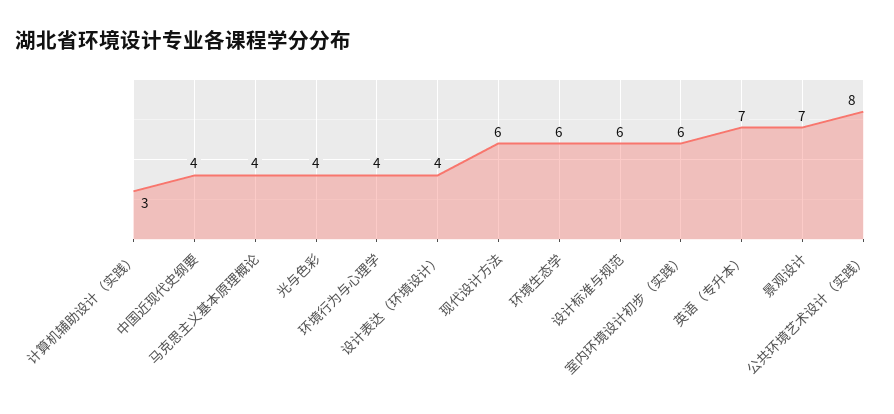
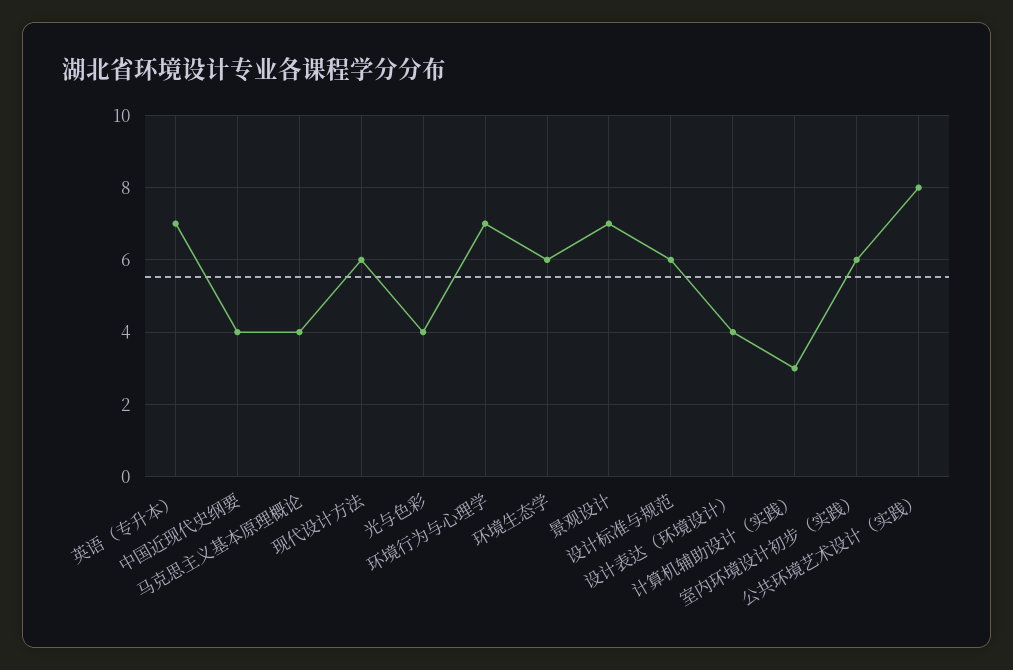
  {
    "计算机辅助设计（实践）": 3,
    "中国近现代史纲要": 4,
    "马克思主义基本原理概论": 4,
    "光与色彩": 4,
-   "环境行为与心理学": 4,
+   "环境行为与心理学": 7,
    "设计表达（环境设计）": 4,
    "现代设计方法": 6,
    "环境生态学": 6,
    "设计标准与规范": 6,
    "室内环境设计初步（实践）": 6,
    "英语（专升本）": 7,
    "景观设计": 7,
    "公共环境艺术设计（实践）": 8
  }

